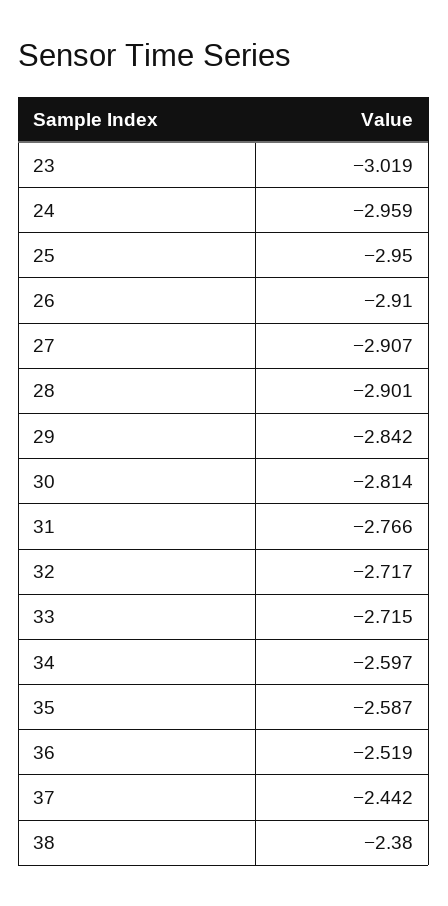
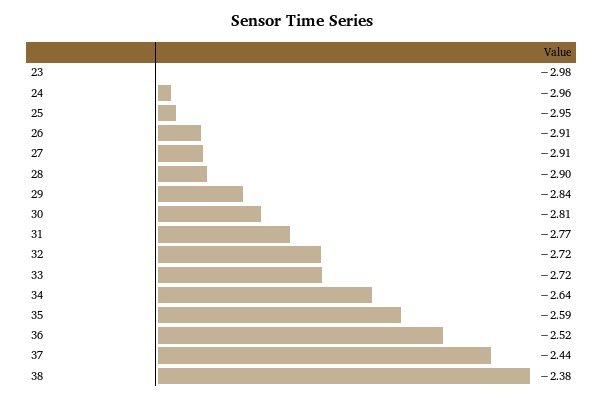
  {
-   "23": -3.019,
+   "23": -2.98,
    "24": -2.959,
    "25": -2.95,
    "26": -2.91,
    "27": -2.907,
    "28": -2.901,
    "29": -2.842,
    "30": -2.814,
    "31": -2.766,
    "32": -2.717,
    "33": -2.715,
-   "34": -2.597,
+   "34": -2.64,
    "35": -2.587,
    "36": -2.519,
    "37": -2.442,
    "38": -2.38
  }

